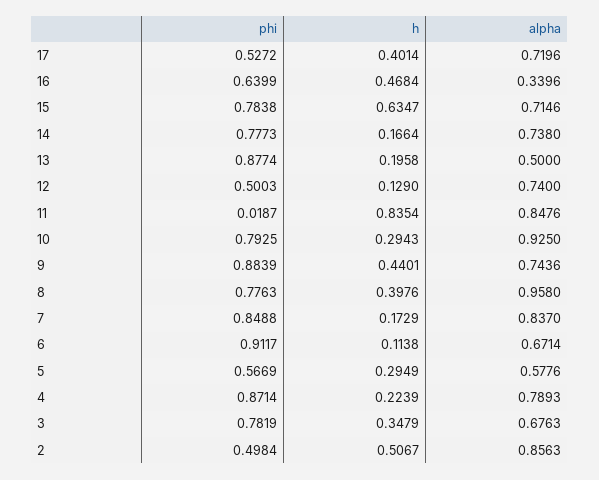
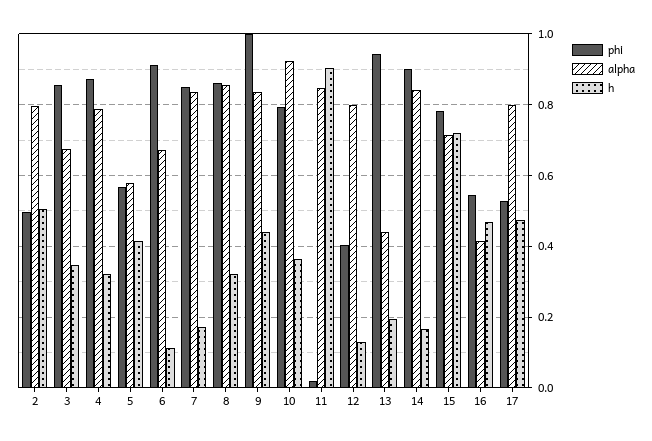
  {
    "phi": {
      "17": 0.5272,
-     "16": 0.6399,
+     "16": 0.54,
      "15": 0.7838,
-     "14": 0.7773,
+     "14": 0.9,
-     "13": 0.8774,
+     "13": 0.94,
-     "12": 0.5003,
+     "12": 0.4,
      "11": 0.0187,
      "10": 0.7925,
-     "9": 0.8839,
+     "9": 1,
-     "8": 0.7763,
+     "8": 0.86,
      "7": 0.8488,
      "6": 0.9117,
      "5": 0.5669,
      "4": 0.8714,
-     "3": 0.7819,
+     "3": 0.86,
      "2": 0.4984
    },
    "h": {
-     "17": 0.4014,
+     "17": 0.48,
      "16": 0.4684,
-     "15": 0.6347,
+     "15": 0.72,
      "14": 0.1664,
      "13": 0.1958,
      "12": 0.129,
-     "11": 0.8354,
+     "11": 0.9,
-     "10": 0.2943,
+     "10": 0.36,
      "9": 0.4401,
-     "8": 0.3976,
+     "8": 0.32,
      "7": 0.1729,
      "6": 0.1138,
-     "5": 0.2949,
+     "5": 0.42,
-     "4": 0.2239,
+     "4": 0.32,
      "3": 0.3479,
      "2": 0.5067
    },
    "alpha": {
-     "17": 0.7196,
+     "17": 0.8,
-     "16": 0.3396,
+     "16": 0.42,
      "15": 0.7146,
-     "14": 0.738,
+     "14": 0.84,
-     "13": 0.5,
+     "13": 0.44,
-     "12": 0.74,
+     "12": 0.8,
      "11": 0.8476,
      "10": 0.925,
-     "9": 0.7436,
+     "9": 0.84,
-     "8": 0.958,
+     "8": 0.86,
      "7": 0.837,
      "6": 0.6714,
      "5": 0.5776,
      "4": 0.7893,
      "3": 0.6763,
-     "2": 0.8563
+     "2": 0.8
    }
  }

